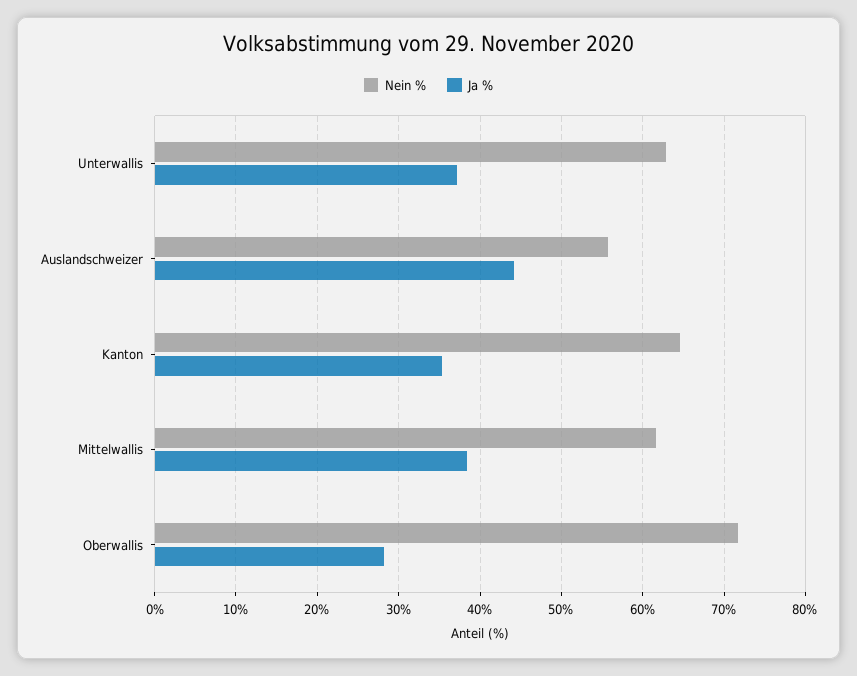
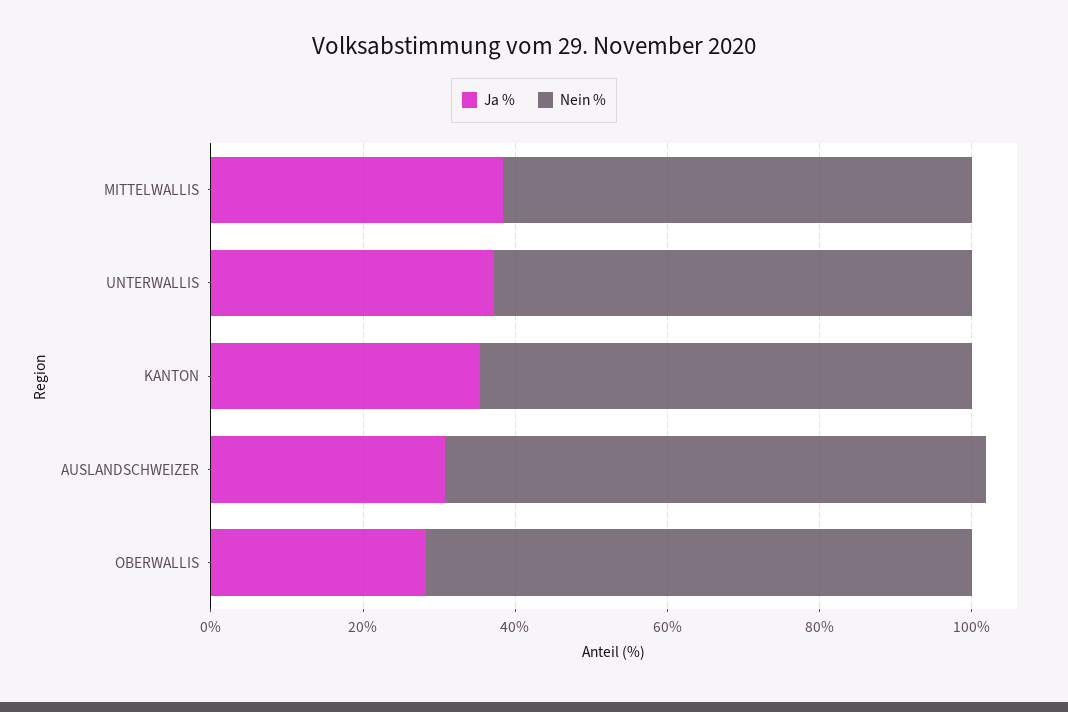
  {
    "Nein %": {
      "Unterwallis": 63,
-     "Auslandschweizer": 56,
+     "Auslandschweizer": 70,
      "Kanton": 65,
      "Mittelwallis": 62,
      "Oberwallis": 72
    },
    "Ja %": {
      "Unterwallis": 37,
-     "Auslandschweizer": 44,
+     "Auslandschweizer": 30,
      "Kanton": 35,
      "Mittelwallis": 38,
      "Oberwallis": 28
    }
  }

